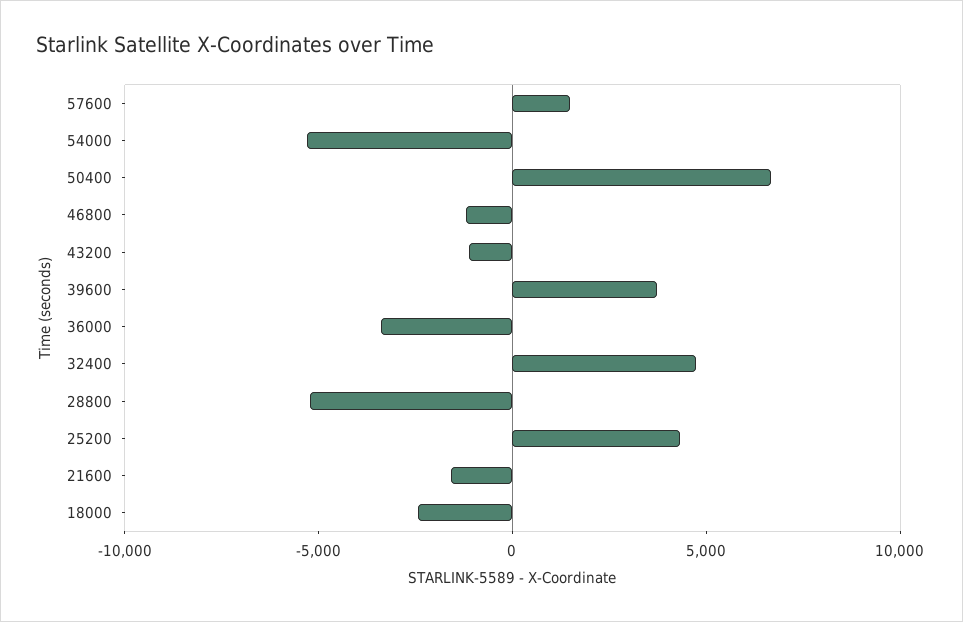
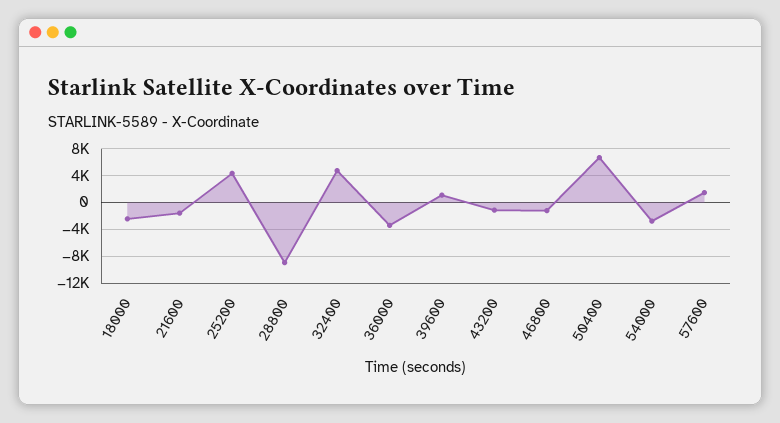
  {
    "57600": 1000,
-   "54000": -5000,
+   "54000": -3000,
    "50400": 7000,
    "46800": -1000,
    "43200": -1000,
-   "39600": 4000,
+   "39600": 1000,
    "36000": -3000,
    "32400": 5000,
-   "28800": -5000,
+   "28800": -9000,
    "25200": 4000,
    "21600": -2000,
    "18000": -2000
  }

